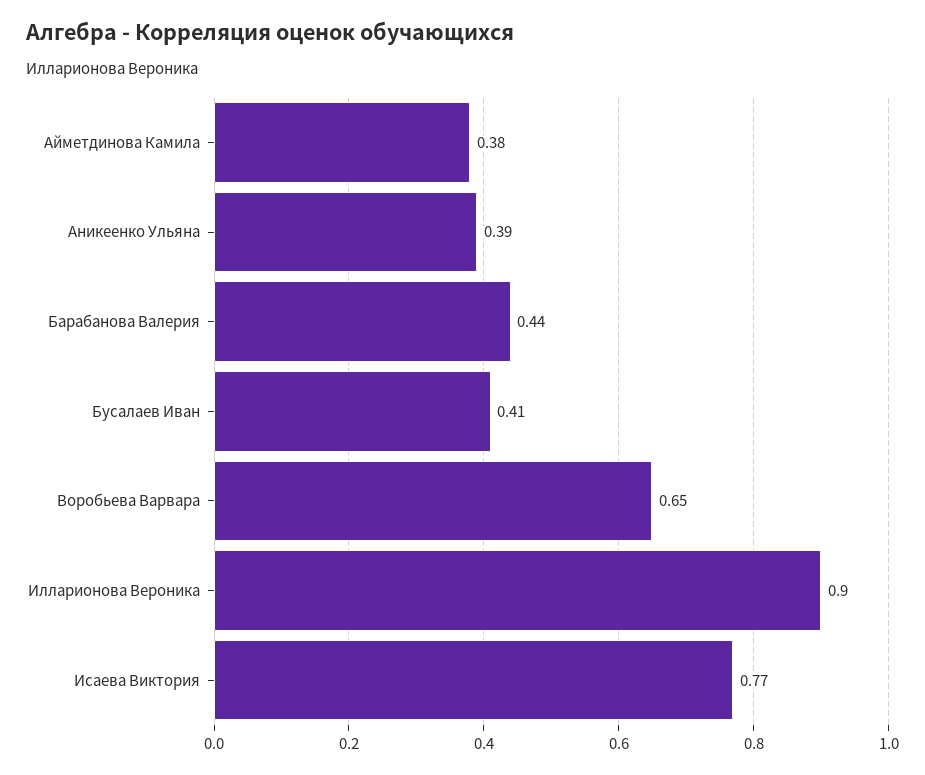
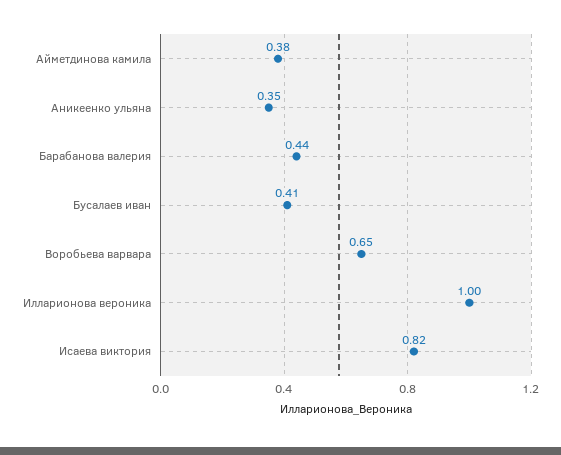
  {
    "Айметдинова Камила": 0.38,
-   "Аникеенко Ульяна": 0.39,
+   "Аникеенко Ульяна": 0.35,
    "Барабанова Валерия": 0.44,
    "Бусалаев Иван": 0.41,
    "Воробьева Варвара": 0.65,
-   "Илларионова Вероника": 0.9,
+   "Илларионова Вероника": 1,
-   "Исаева Виктория": 0.77
+   "Исаева Виктория": 0.82
  }

